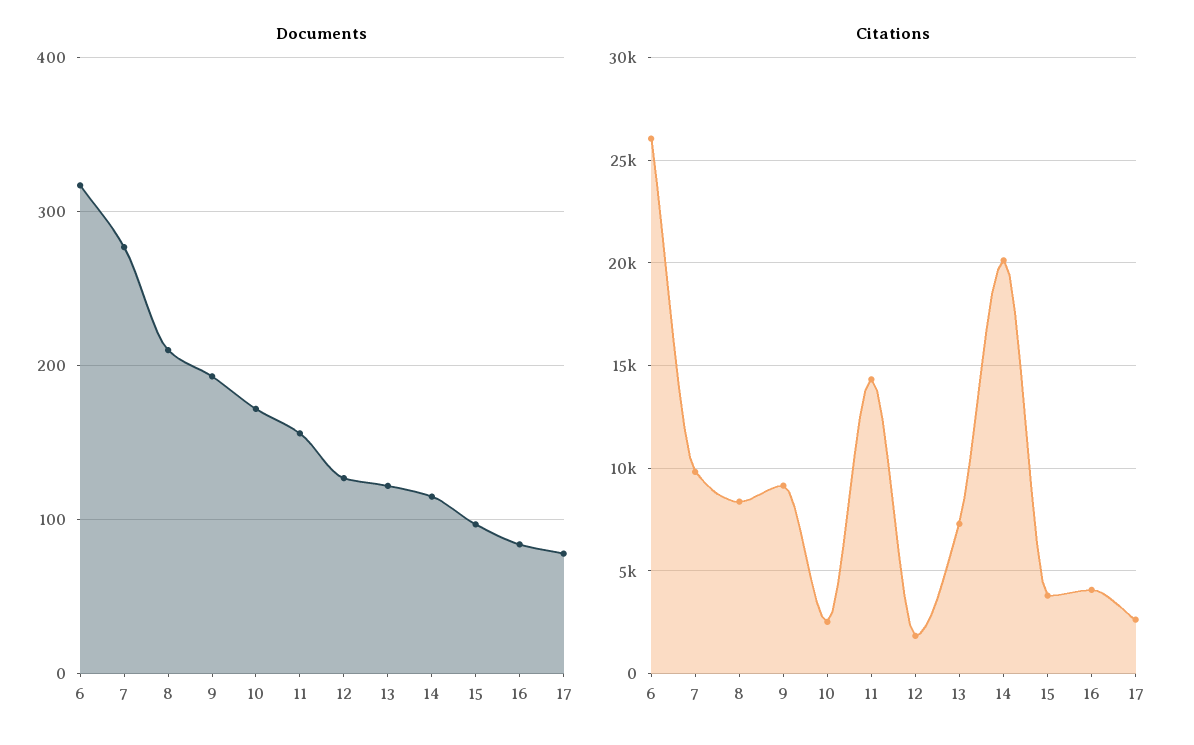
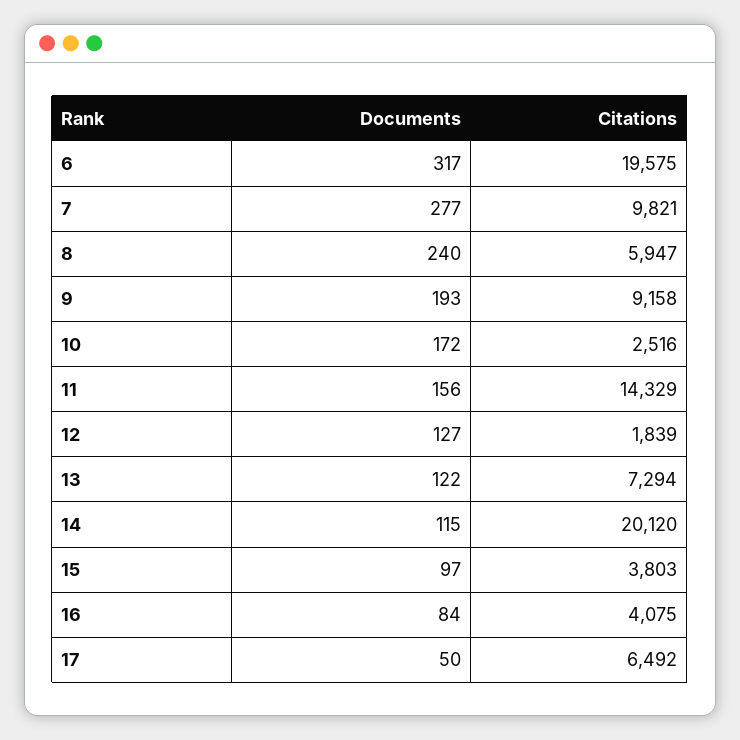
  {
    "Documents": {
      "6": 317,
      "7": 277,
-     "8": 210,
+     "8": 240,
      "9": 193,
      "10": 172,
      "11": 156,
      "12": 127,
      "13": 122,
      "14": 115,
      "15": 97,
      "16": 84,
-     "17": 80
+     "17": 50
    },
    "Citations": {
-     "6": 26000,
+     "6": 19575,
      "7": 9821,
-     "8": 8500,
+     "8": 5947,
      "9": 9158,
      "10": 2516,
      "11": 14329,
      "12": 1839,
      "13": 7294,
      "14": 20120,
      "15": 3803,
      "16": 4075,
-     "17": 2500
+     "17": 6492
    }
  }

